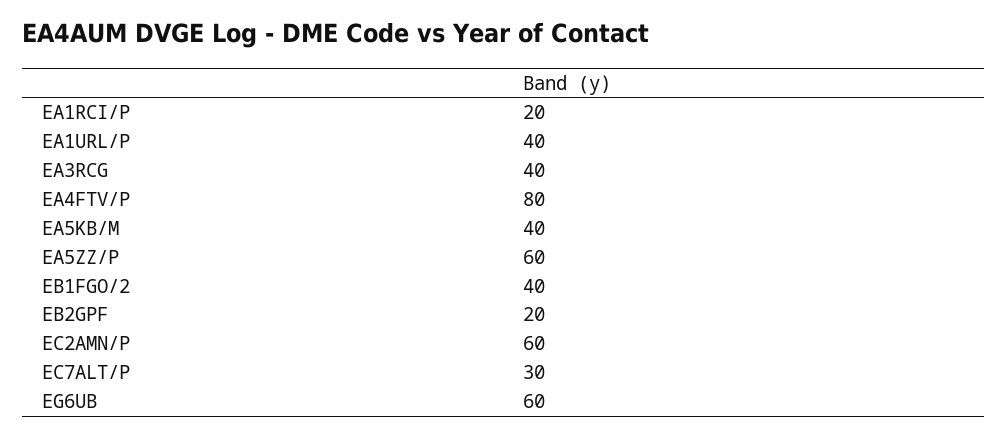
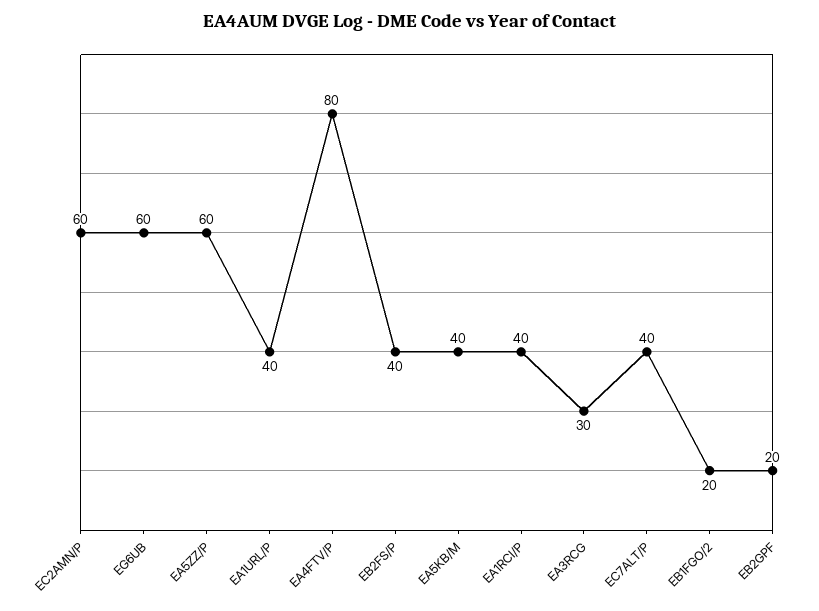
  {
-   "EA1RCI/P": 20,
+   "EA1RCI/P": 40,
    "EA1URL/P": 40,
-   "EA3RCG": 40,
+   "EA3RCG": 30,
    "EA4FTV/P": 80,
    "EA5KB/M": 40,
    "EA5ZZ/P": 60,
-   "EB1FGO/2": 40,
+   "EB1FGO/2": 20,
    "EB2GPF": 20,
    "EC2AMN/P": 60,
-   "EC7ALT/P": 30,
+   "EC7ALT/P": 40,
-   "EG6UB": 60
+   "EG6UB": 60,
+   "EB2FS/P": 40
  }

